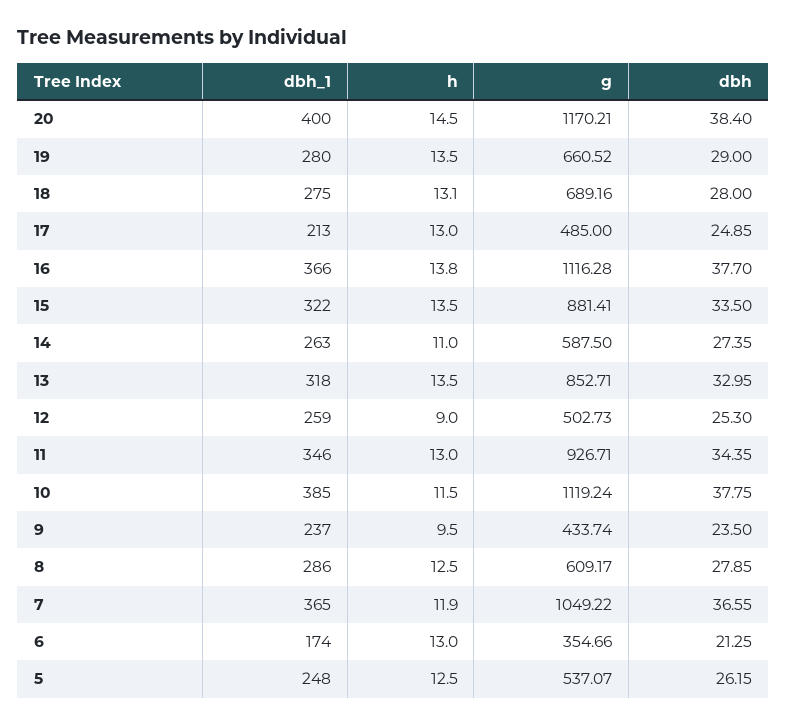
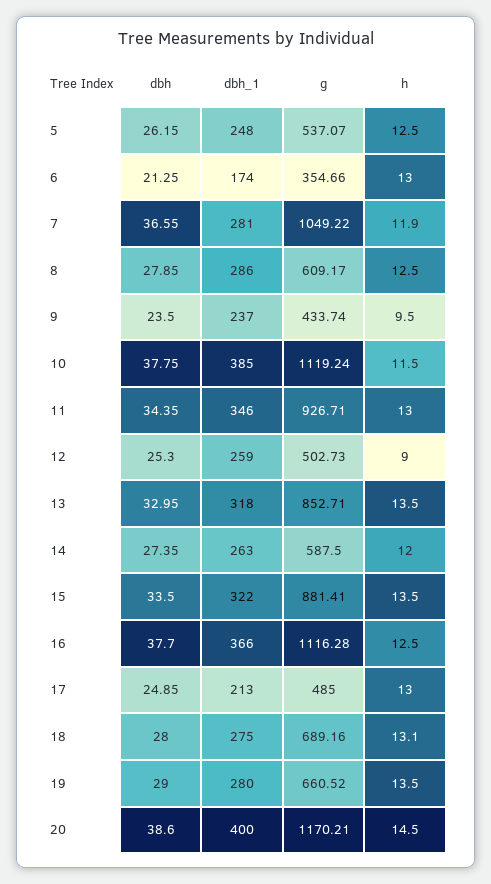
  {
    "dbh_1": {
      "20": 400,
      "19": 280,
      "18": 275,
      "17": 213,
      "16": 366,
      "15": 322,
      "14": 263,
      "13": 318,
      "12": 259,
      "11": 346,
      "10": 385,
      "9": 237,
      "8": 286,
-     "7": 365,
+     "7": 281,
      "6": 174,
      "5": 248
    },
    "h": {
      "20": 14.5,
      "19": 13.5,
      "18": 13.1,
      "17": 13,
-     "16": 13.8,
+     "16": 12.5,
      "15": 13.5,
-     "14": 11,
+     "14": 12,
      "13": 13.5,
      "12": 9,
      "11": 13,
      "10": 11.5,
      "9": 9.5,
      "8": 12.5,
      "7": 11.9,
      "6": 13,
      "5": 12.5
    },
    "g": {
      "20": 1170.21,
      "19": 660.52,
      "18": 689.16,
      "17": 485,
      "16": 1116.28,
      "15": 881.41,
      "14": 587.5,
      "13": 852.71,
      "12": 502.73,
      "11": 926.71,
      "10": 1119.24,
      "9": 433.74,
      "8": 609.17,
      "7": 1049.22,
      "6": 354.66,
      "5": 537.07
    },
    "dbh": {
-     "20": 38.4,
+     "20": 38.6,
      "19": 29,
      "18": 28,
      "17": 24.85,
      "16": 37.7,
      "15": 33.5,
      "14": 27.35,
      "13": 32.95,
      "12": 25.3,
      "11": 34.35,
      "10": 37.75,
      "9": 23.5,
      "8": 27.85,
      "7": 36.55,
      "6": 21.25,
      "5": 26.15
    }
  }

